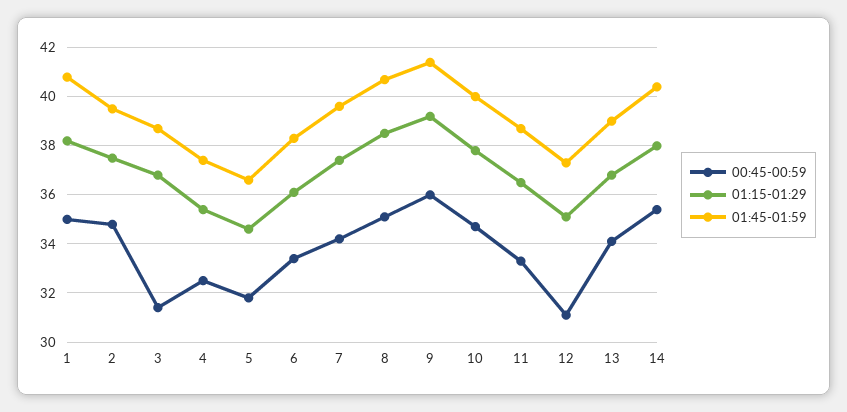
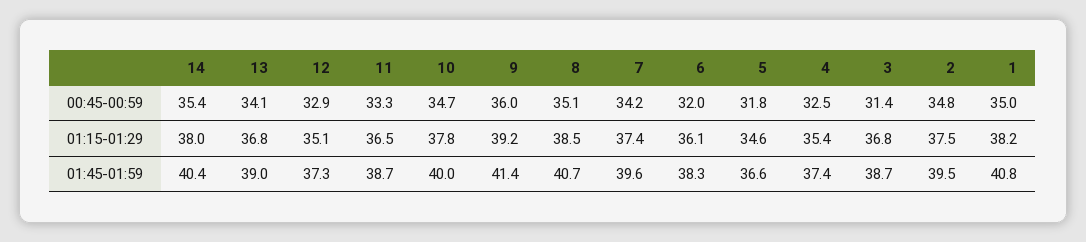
  {
    "00:45-00:59": {
      "1": 35,
      "2": 34.8,
      "3": 31.4,
      "4": 32.5,
      "5": 31.8,
-     "6": 33.5,
+     "6": 32,
      "7": 34.2,
      "8": 35.1,
      "9": 36,
      "10": 34.7,
      "11": 33.3,
-     "12": 31,
+     "12": 32.9,
      "13": 34.1,
      "14": 35.4
    },
    "01:15-01:29": {
      "1": 38.2,
      "2": 37.5,
      "3": 36.8,
      "4": 35.4,
      "5": 34.6,
      "6": 36.1,
      "7": 37.4,
      "8": 38.5,
      "9": 39.2,
      "10": 37.8,
      "11": 36.5,
      "12": 35.1,
      "13": 36.8,
      "14": 38
    },
    "01:45-01:59": {
      "1": 40.8,
      "2": 39.5,
      "3": 38.7,
      "4": 37.4,
      "5": 36.6,
      "6": 38.3,
      "7": 39.6,
      "8": 40.7,
      "9": 41.4,
      "10": 40,
      "11": 38.7,
      "12": 37.3,
      "13": 39,
      "14": 40.4
    }
  }

